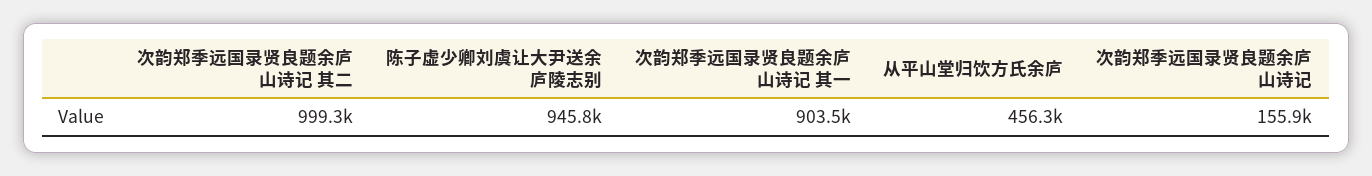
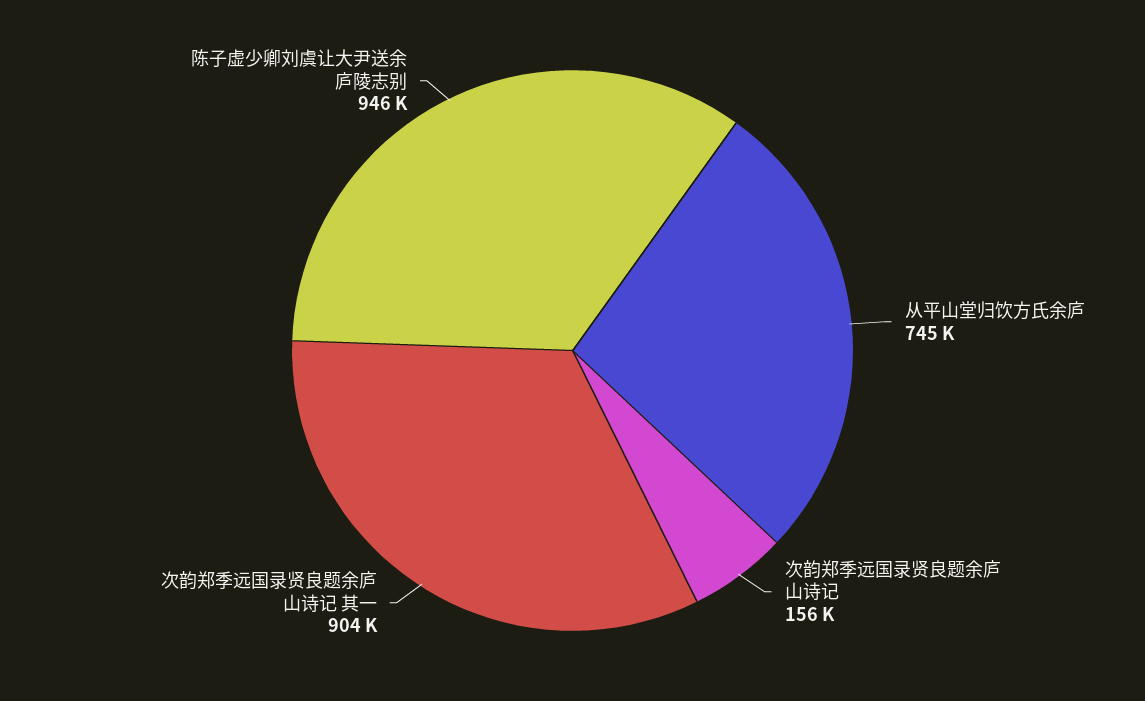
  {
-   "次韵郑季远国录贤良题余庐山诗记 其二": 999300,
    "陈子虚少卿刘虞让大尹送余庐陵志别": 945800,
    "次韵郑季远国录贤良题余庐山诗记 其一": 903500,
-   "从平山堂归饮方氏余庐": 456300,
+   "从平山堂归饮方氏余庐": 745000,
    "次韵郑季远国录贤良题余庐山诗记": 155900
  }

